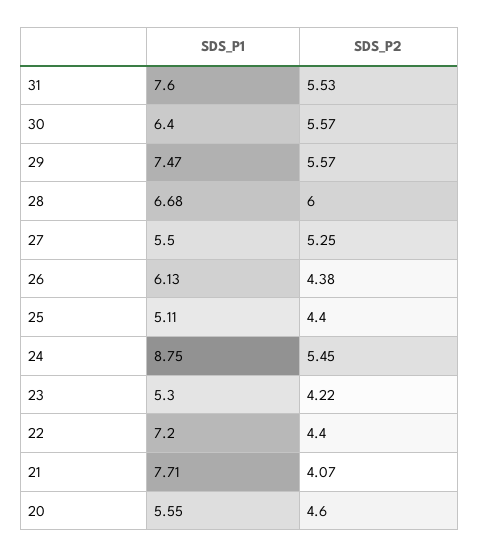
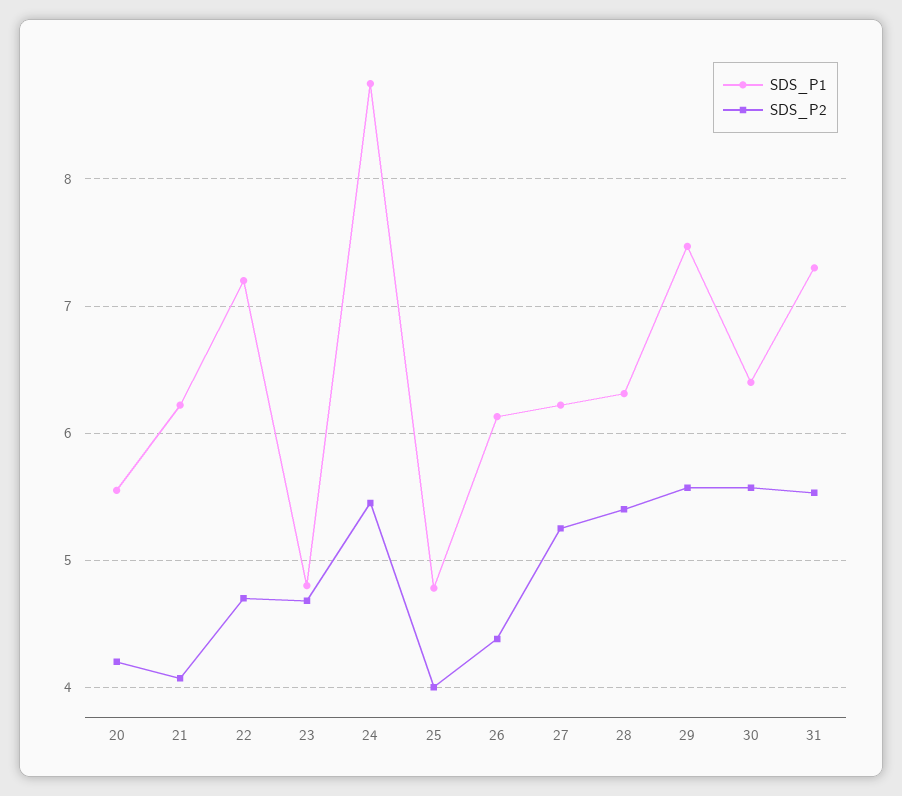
  {
    "SDS_P1": {
-     "31": 7.6,
+     "31": 7.3,
      "30": 6.4,
      "29": 7.47,
-     "28": 6.68,
+     "28": 6.3,
-     "27": 5.5,
+     "27": 6.2,
      "26": 6.13,
-     "25": 5.11,
+     "25": 4.8,
      "24": 8.75,
-     "23": 5.3,
+     "23": 4.8,
      "22": 7.2,
-     "21": 7.71,
+     "21": 6.2,
      "20": 5.55
    },
    "SDS_P2": {
      "31": 5.53,
      "30": 5.57,
      "29": 5.57,
-     "28": 6,
+     "28": 5.4,
      "27": 5.25,
      "26": 4.38,
-     "25": 4.4,
+     "25": 4,
      "24": 5.45,
-     "23": 4.22,
+     "23": 4.7,
-     "22": 4.4,
+     "22": 4.7,
      "21": 4.07,
-     "20": 4.6
+     "20": 4.2
    }
  }

